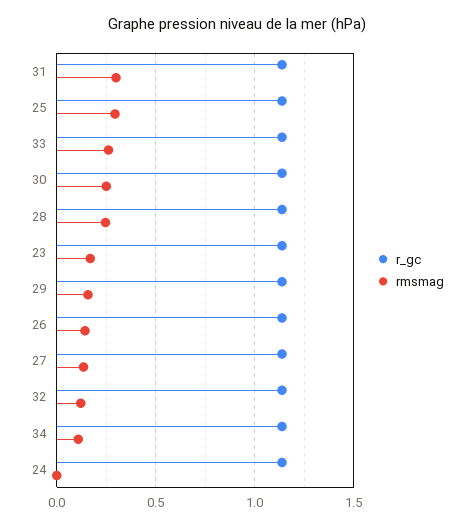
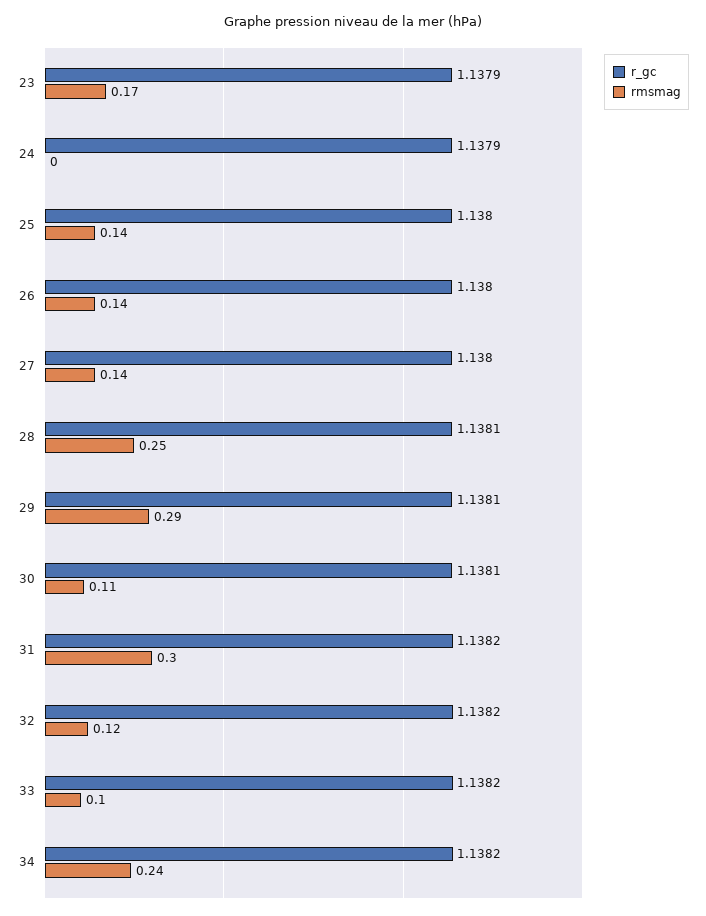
  {
    "r_gc": {
      "31": 1.1382,
      "25": 1.138,
      "33": 1.1382,
      "30": 1.1381,
      "28": 1.1381,
      "23": 1.1379,
      "29": 1.1381,
      "26": 1.138,
      "27": 1.138,
      "32": 1.1382,
      "34": 1.1382,
      "24": 1.1379
    },
    "rmsmag": {
      "31": 0.3,
-     "25": 0.3,
+     "25": 0.14,
-     "33": 0.25,
+     "33": 0.1,
-     "30": 0.25,
+     "30": 0.11,
      "28": 0.25,
      "23": 0.17,
-     "29": 0.15,
+     "29": 0.29,
      "26": 0.14,
      "27": 0.14,
      "32": 0.12,
-     "34": 0.1,
+     "34": 0.24,
      "24": 0
    }
  }

